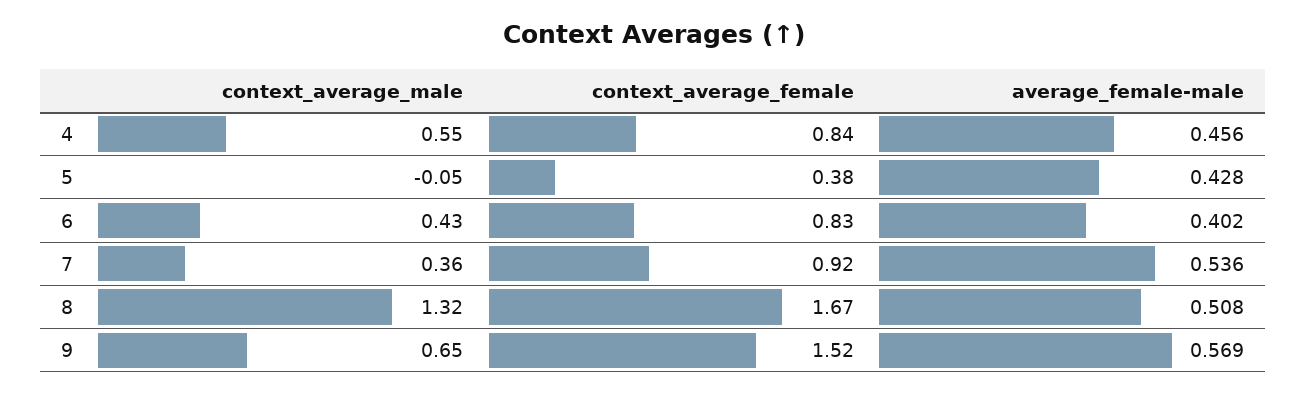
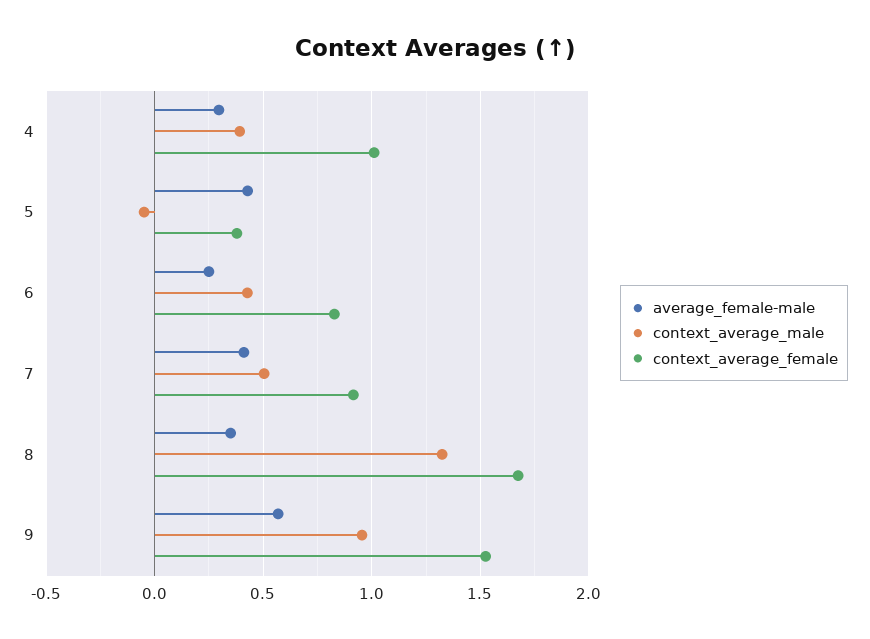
  {
    "context_average_male": {
-     "4": 0.55,
+     "4": 0.4,
      "5": -0.05,
      "6": 0.43,
-     "7": 0.36,
+     "7": 0.5,
      "8": 1.32,
-     "9": 0.65
+     "9": 0.95
    },
    "context_average_female": {
-     "4": 0.84,
+     "4": 1,
      "5": 0.38,
      "6": 0.83,
      "7": 0.92,
      "8": 1.67,
      "9": 1.52
    },
    "average_female-male": {
-     "4": 0.456,
+     "4": 0.3,
      "5": 0.428,
-     "6": 0.402,
+     "6": 0.25,
-     "7": 0.536,
+     "7": 0.4,
-     "8": 0.508,
+     "8": 0.35,
      "9": 0.569
    }
  }

